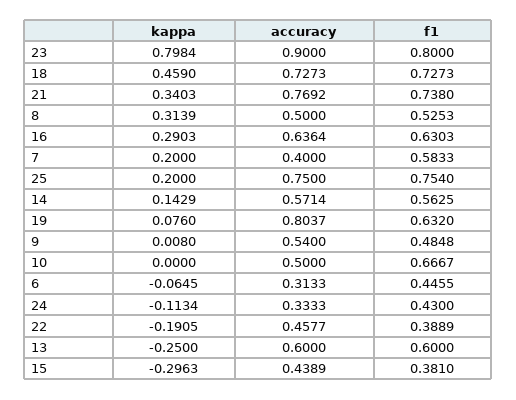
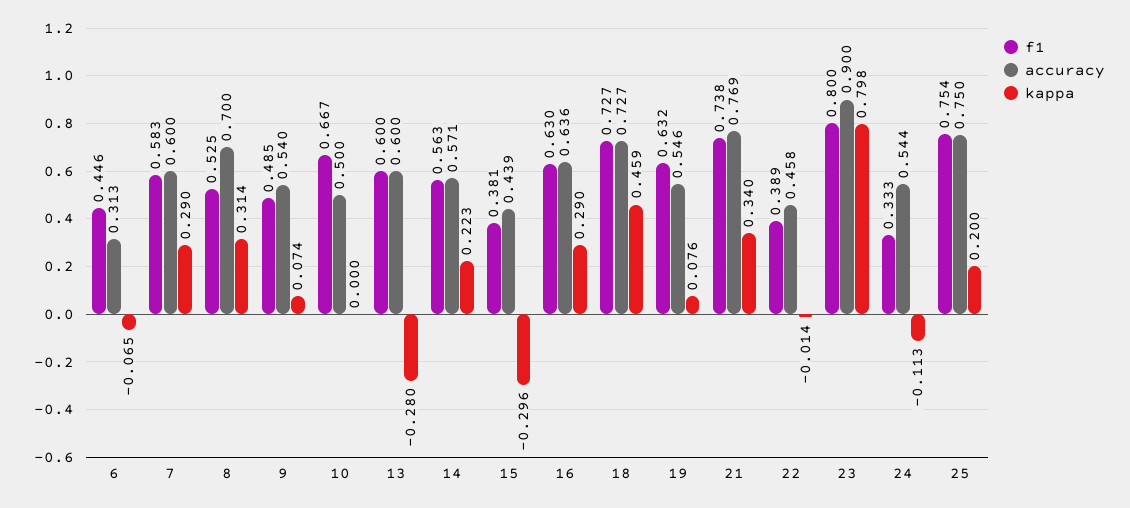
  {
    "kappa": {
      "23": 0.7984,
      "18": 0.459,
      "21": 0.3403,
      "8": 0.3139,
      "16": 0.2903,
-     "7": 0.2,
+     "7": 0.29,
      "25": 0.2,
-     "14": 0.1429,
+     "14": 0.223,
      "19": 0.076,
-     "9": 0.008,
+     "9": 0.074,
      "10": 0,
      "6": -0.0645,
      "24": -0.1134,
-     "22": -0.1905,
+     "22": -0.014,
-     "13": -0.25,
+     "13": -0.28,
      "15": -0.2963
    },
    "accuracy": {
      "23": 0.9,
      "18": 0.7273,
      "21": 0.7692,
-     "8": 0.5,
+     "8": 0.7,
      "16": 0.6364,
-     "7": 0.4,
+     "7": 0.6,
      "25": 0.75,
      "14": 0.5714,
-     "19": 0.8037,
+     "19": 0.546,
      "9": 0.54,
      "10": 0.5,
      "6": 0.3133,
-     "24": 0.3333,
+     "24": 0.544,
      "22": 0.4577,
      "13": 0.6,
      "15": 0.4389
    },
    "f1": {
      "23": 0.8,
      "18": 0.7273,
      "21": 0.738,
      "8": 0.5253,
      "16": 0.6303,
      "7": 0.5833,
      "25": 0.754,
      "14": 0.5625,
      "19": 0.632,
      "9": 0.4848,
      "10": 0.6667,
      "6": 0.4455,
-     "24": 0.43,
+     "24": 0.333,
      "22": 0.3889,
      "13": 0.6,
      "15": 0.381
    }
  }

